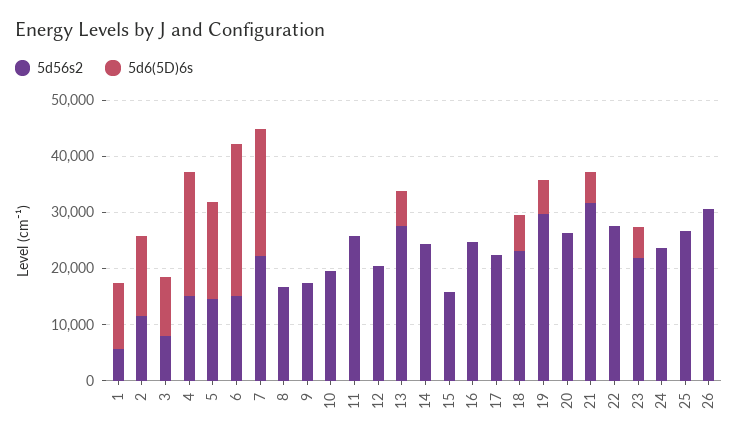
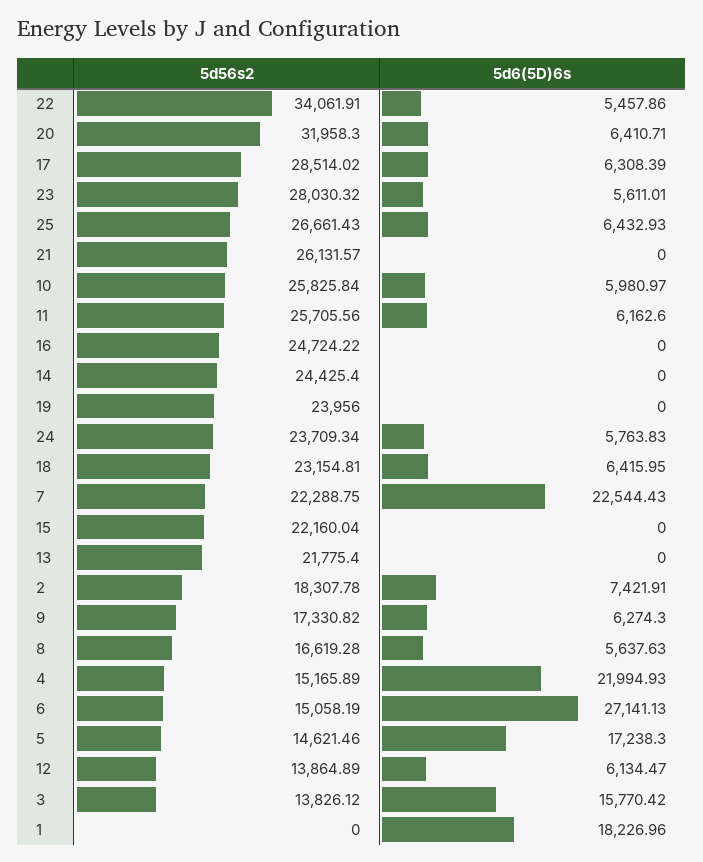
  {
    "5d56s2": {
-     "1": 6000,
+     "1": 0,
-     "2": 12000,
+     "2": 18307.78,
-     "3": 8000,
+     "3": 13826.12,
      "4": 15165.89,
      "5": 14621.46,
      "6": 15058.19,
      "7": 22288.75,
      "8": 16619.28,
      "9": 17330.82,
-     "10": 20000,
+     "10": 25825.84,
      "11": 25705.56,
-     "12": 20000,
+     "12": 13864.89,
-     "13": 28000,
+     "13": 21775.4,
      "14": 24425.4,
-     "15": 16000,
+     "15": 22160.04,
      "16": 24724.22,
-     "17": 22000,
+     "17": 28514.02,
      "18": 23154.81,
-     "19": 30000,
+     "19": 23956,
-     "20": 26000,
+     "20": 31958.3,
-     "21": 32000,
+     "21": 26131.57,
-     "22": 28000,
+     "22": 34061.91,
-     "23": 22000,
+     "23": 28030.32,
      "24": 23709.34,
-     "25": 26661.43,
+     "25": 26661.43
-     "26": 30000
    },
    "5d6(5D)6s": {
-     "1": 12000,
+     "1": 18226.96,
-     "2": 14000,
+     "2": 7421.91,
-     "3": 10000,
+     "3": 15770.42,
      "4": 21994.93,
      "5": 17238.3,
      "6": 27141.13,
      "7": 22544.43,
-     "8": 0,
+     "8": 5637.63,
-     "9": 0,
+     "9": 6274.3,
-     "10": 0,
+     "10": 5980.97,
-     "11": 0,
+     "11": 6162.6,
-     "12": 0,
+     "12": 6134.47,
-     "13": 6000,
+     "13": 0,
      "14": 0,
      "15": 0,
      "16": 0,
-     "17": 0,
+     "17": 6308.39,
      "18": 6415.95,
-     "19": 6000,
+     "19": 0,
-     "20": 0,
+     "20": 6410.71,
-     "21": 6000,
+     "21": 0,
-     "22": 0,
+     "22": 5457.86,
      "23": 5611.01,
-     "24": 0,
+     "24": 5763.83,
-     "25": 0,
+     "25": 6432.93
-     "26": 0
    }
  }

